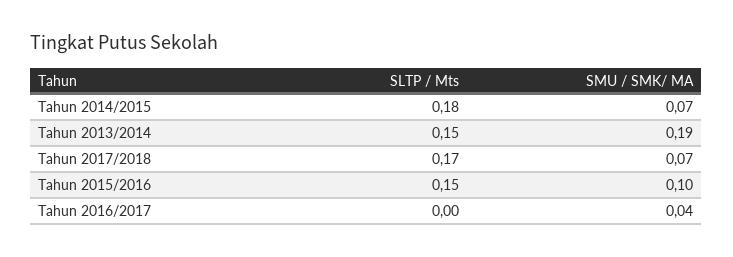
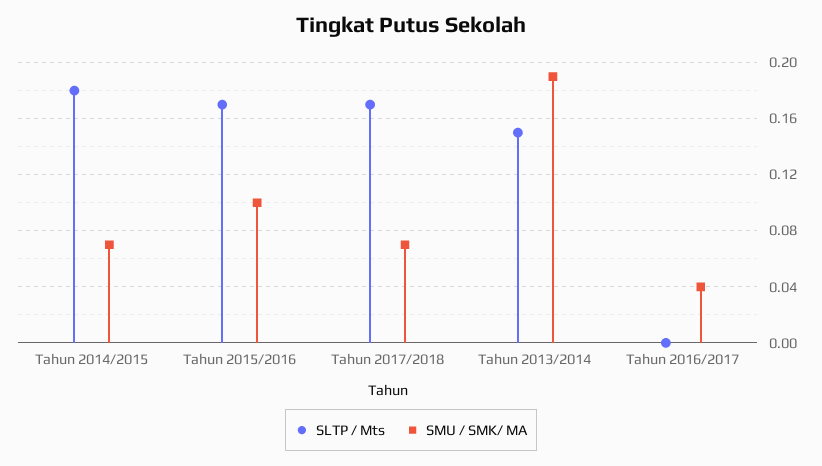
  {
    "SLTP / Mts": {
      "Tahun 2014/2015": 0.18,
      "Tahun 2013/2014": 0.15,
      "Tahun 2017/2018": 0.17,
-     "Tahun 2015/2016": 0.15,
+     "Tahun 2015/2016": 0.17,
      "Tahun 2016/2017": 0
    },
    "SMU / SMK/ MA": {
      "Tahun 2014/2015": 0.07,
      "Tahun 2013/2014": 0.19,
      "Tahun 2017/2018": 0.07,
      "Tahun 2015/2016": 0.1,
      "Tahun 2016/2017": 0.04
    }
  }

